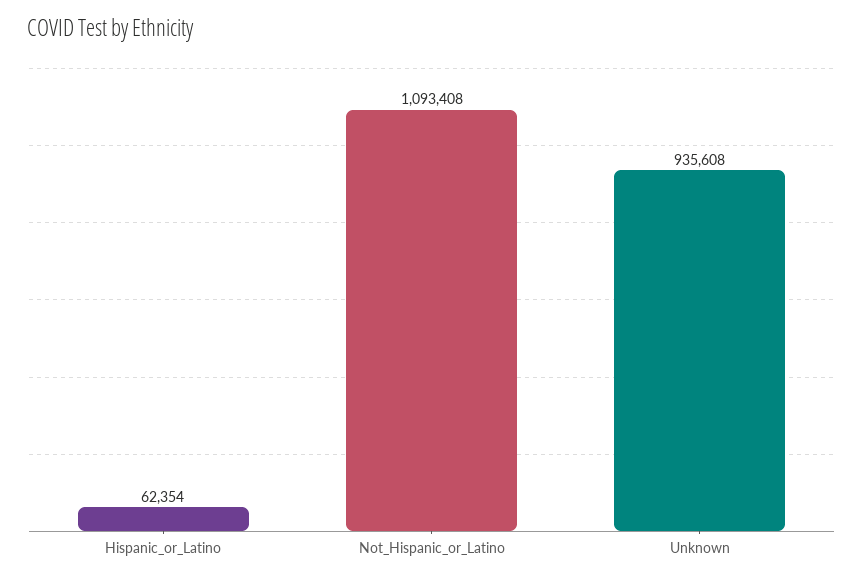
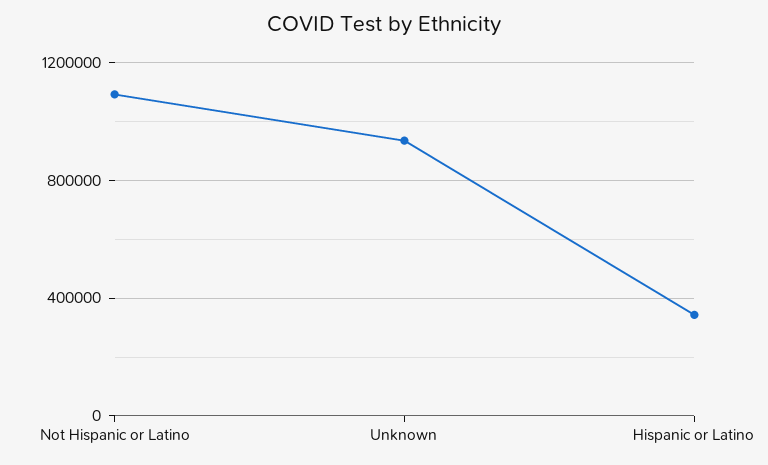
  {
-   "Hispanic_or_Latino": 62354,
+   "Hispanic_or_Latino": 350000,
    "Not_Hispanic_or_Latino": 1093408,
    "Unknown": 935608
  }

